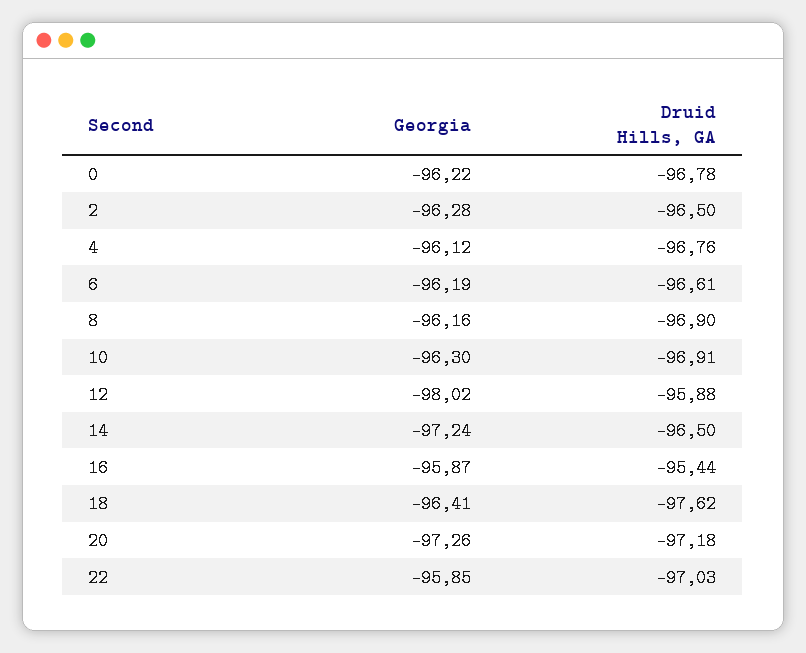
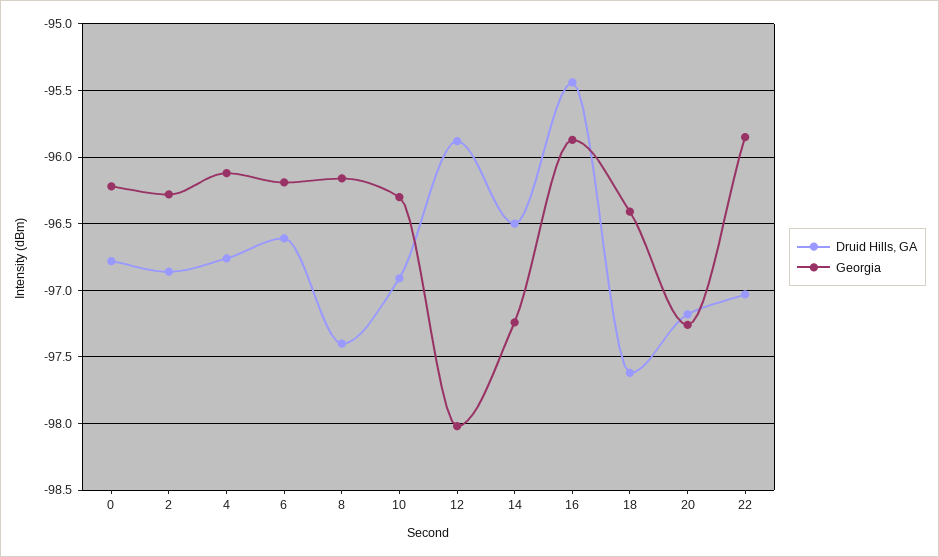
  {
    "Georgia": {
      "0": -96.22,
      "2": -96.28,
      "4": -96.12,
      "6": -96.19,
      "8": -96.16,
      "10": -96.3,
      "12": -98.02,
      "14": -97.24,
      "16": -95.87,
      "18": -96.41,
      "20": -97.26,
      "22": -95.85
    },
    "Druid Hills, GA": {
      "0": -96.78,
-     "2": -96.5,
+     "2": -96.85,
      "4": -96.76,
      "6": -96.61,
-     "8": -96.9,
+     "8": -97.4,
      "10": -96.91,
      "12": -95.88,
      "14": -96.5,
      "16": -95.44,
      "18": -97.62,
      "20": -97.18,
      "22": -97.03
    }
  }

